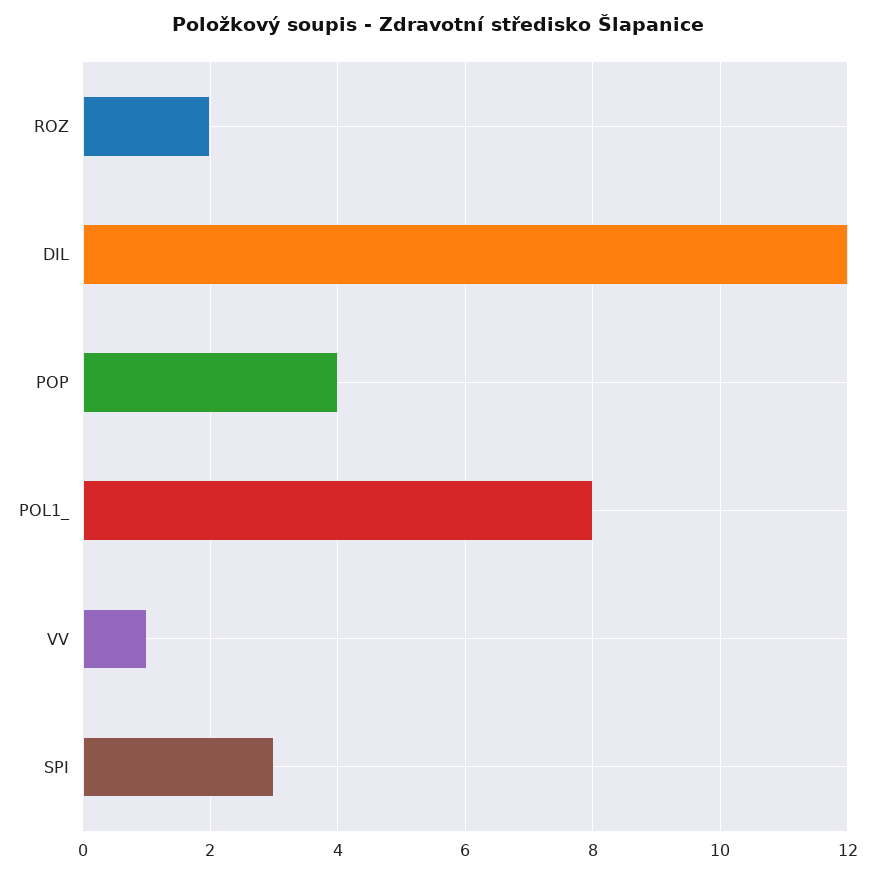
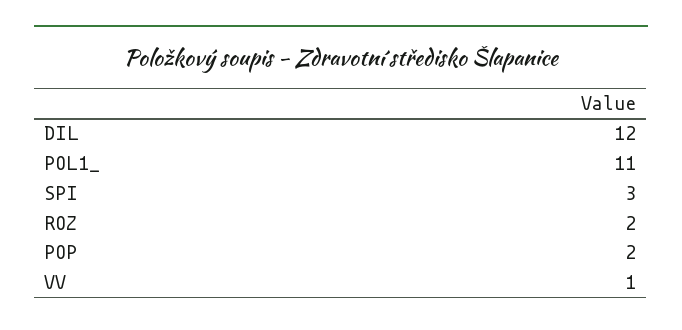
  {
    "ROZ": 2,
    "DIL": 12,
-   "POP": 4,
+   "POP": 2,
-   "POL1_": 8,
+   "POL1_": 11,
    "VV": 1,
    "SPI": 3
  }

